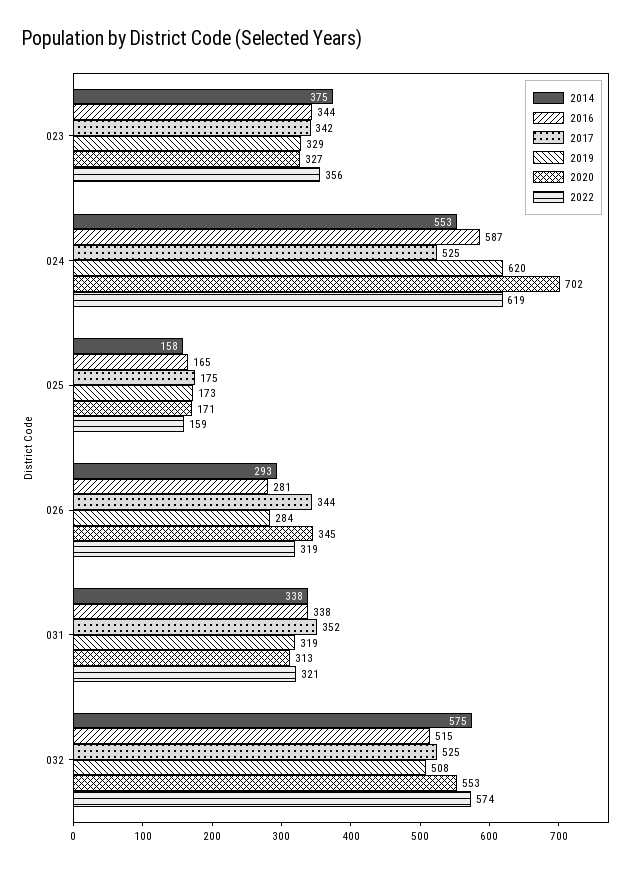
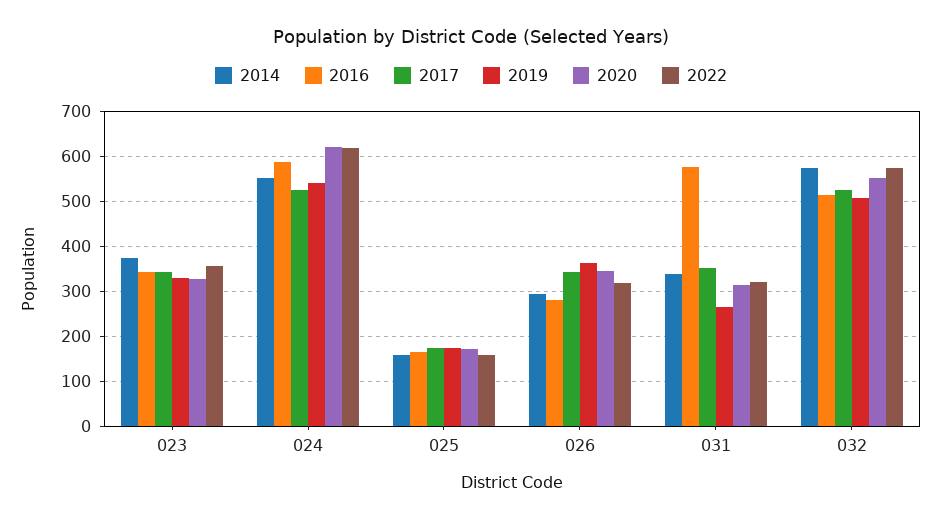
  {
    "2014": {
      "023": 375,
      "024": 553,
      "025": 158,
      "026": 293,
      "031": 338,
      "032": 575
    },
    "2016": {
      "023": 344,
      "024": 587,
      "025": 165,
      "026": 281,
-     "031": 338,
+     "031": 580,
      "032": 515
    },
    "2017": {
      "023": 342,
      "024": 525,
      "025": 175,
      "026": 344,
      "031": 352,
      "032": 525
    },
    "2019": {
      "023": 329,
-     "024": 620,
+     "024": 540,
      "025": 173,
-     "026": 284,
+     "026": 360,
-     "031": 319,
+     "031": 260,
      "032": 508
    },
    "2020": {
      "023": 327,
-     "024": 702,
+     "024": 620,
      "025": 171,
      "026": 345,
      "031": 313,
      "032": 553
    },
    "2022": {
      "023": 356,
      "024": 619,
      "025": 159,
      "026": 319,
      "031": 321,
      "032": 574
    }
  }

